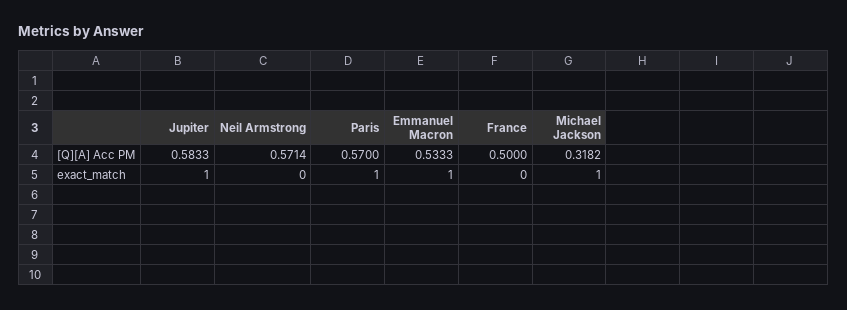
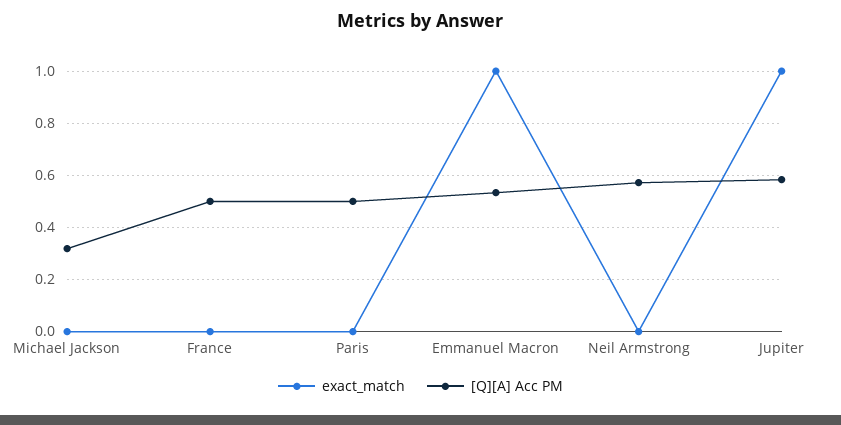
  {
    "[Q][A] Acc PM": {
      "Jupiter": 0.5833,
      "Neil Armstrong": 0.5714,
-     "Paris": 0.57,
+     "Paris": 0.5,
      "Emmanuel Macron": 0.5333,
      "France": 0.5,
      "Michael Jackson": 0.3182
    },
    "exact_match": {
      "Jupiter": 1,
      "Neil Armstrong": 0,
-     "Paris": 1,
+     "Paris": 0,
      "Emmanuel Macron": 1,
      "France": 0,
-     "Michael Jackson": 1
+     "Michael Jackson": 0
    }
  }

